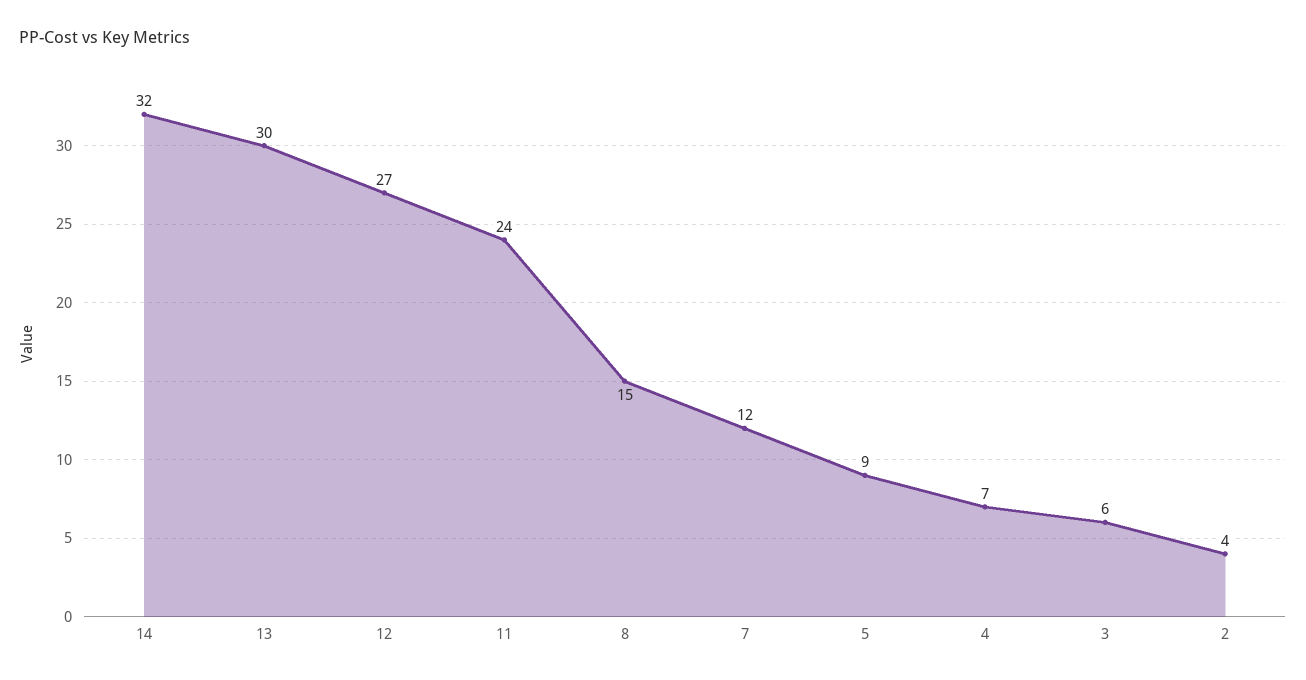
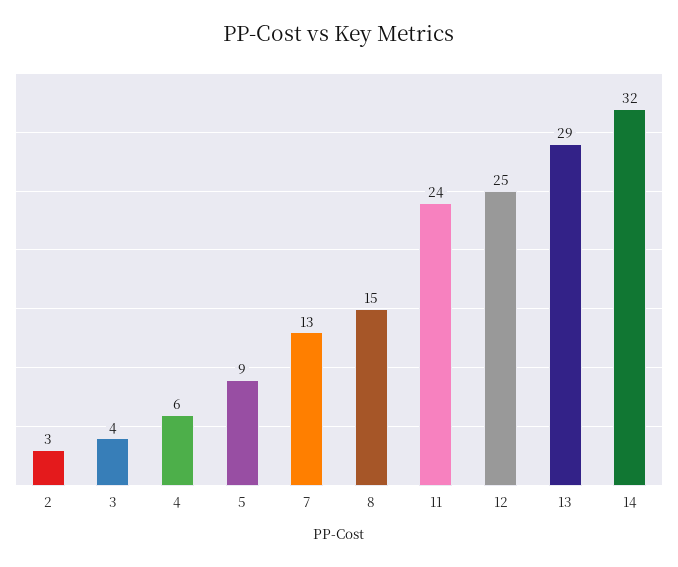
  {
    "14": 32,
-   "13": 30,
+   "13": 29,
-   "12": 27,
+   "12": 25,
    "11": 24,
    "8": 15,
-   "7": 12,
+   "7": 13,
    "5": 9,
-   "4": 7,
+   "4": 6,
-   "3": 6,
+   "3": 4,
-   "2": 4
+   "2": 3
  }

